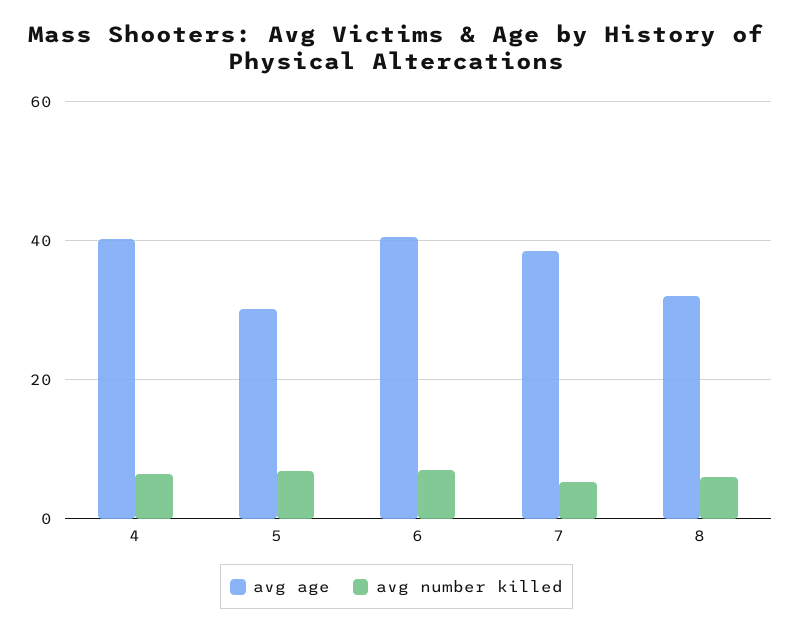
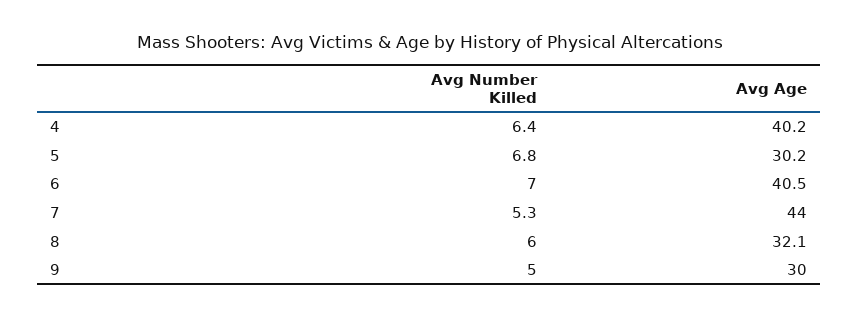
  {
    "avg age": {
      "4": 40.2,
      "5": 30.2,
      "6": 40.5,
-     "7": 38,
+     "7": 44,
-     "8": 32.1
+     "8": 32.1,
+     "9": 30
    },
    "avg number killed": {
      "4": 6.4,
      "5": 6.8,
      "6": 7,
      "7": 5.3,
-     "8": 6
+     "8": 6,
+     "9": 5
    }
  }

